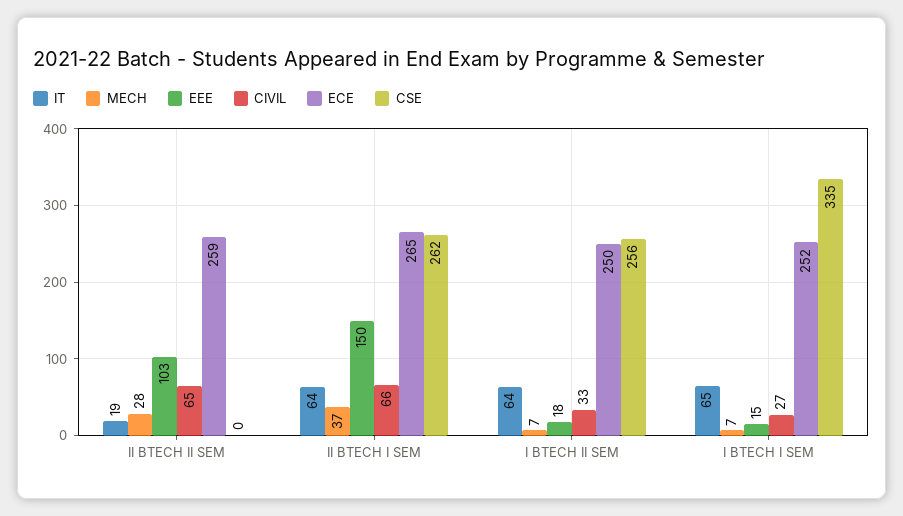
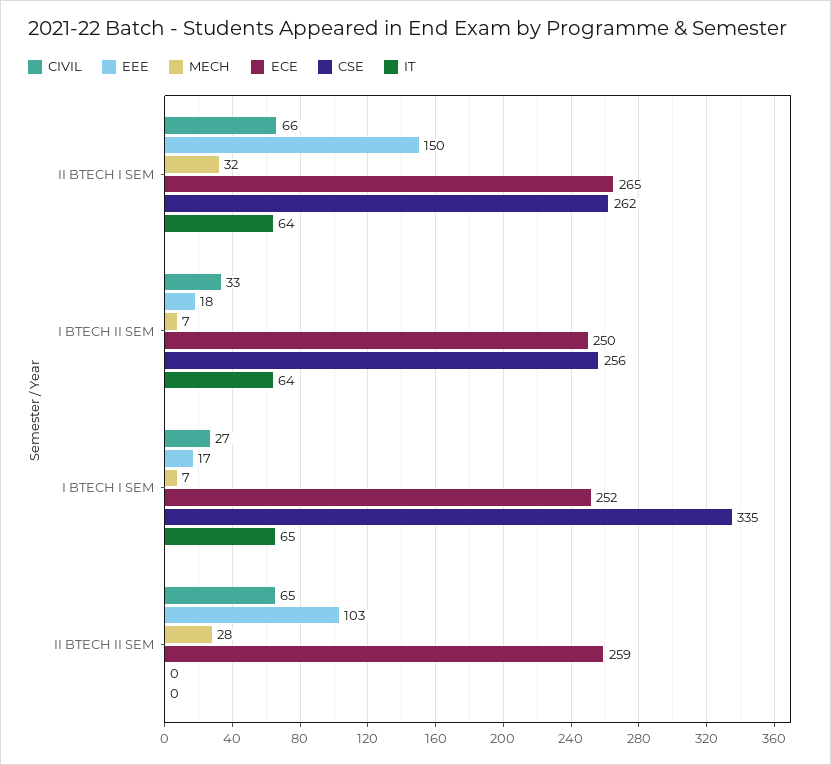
  {
    "IT": {
-     "II BTECH II SEM": 19,
+     "II BTECH II SEM": 0,
      "II BTECH I SEM": 64,
      "I BTECH II SEM": 64,
      "I BTECH I SEM": 65
    },
    "MECH": {
      "II BTECH II SEM": 28,
-     "II BTECH I SEM": 37,
+     "II BTECH I SEM": 32,
      "I BTECH II SEM": 7,
      "I BTECH I SEM": 7
    },
    "EEE": {
      "II BTECH II SEM": 103,
      "II BTECH I SEM": 150,
      "I BTECH II SEM": 18,
-     "I BTECH I SEM": 15
+     "I BTECH I SEM": 17
    },
    "CIVIL": {
      "II BTECH II SEM": 65,
      "II BTECH I SEM": 66,
      "I BTECH II SEM": 33,
      "I BTECH I SEM": 27
    },
    "ECE": {
      "II BTECH II SEM": 259,
      "II BTECH I SEM": 265,
      "I BTECH II SEM": 250,
      "I BTECH I SEM": 252
    },
    "CSE": {
      "II BTECH II SEM": 0,
      "II BTECH I SEM": 262,
      "I BTECH II SEM": 256,
      "I BTECH I SEM": 335
    }
  }

